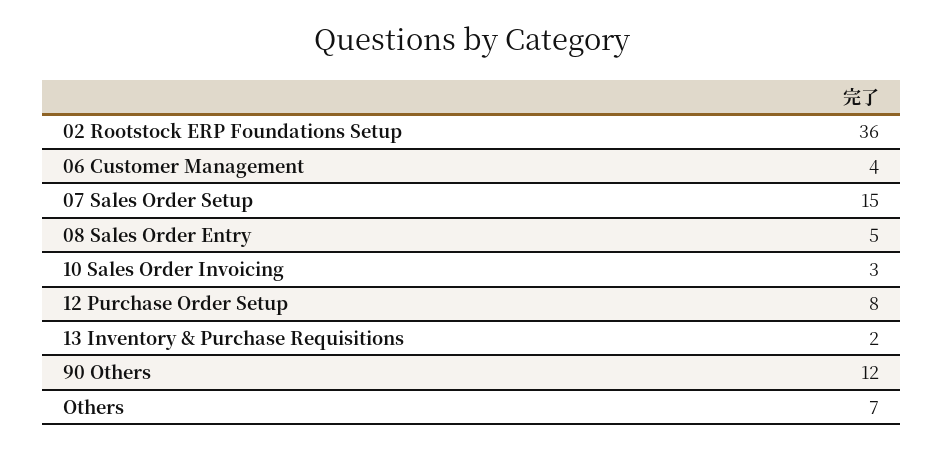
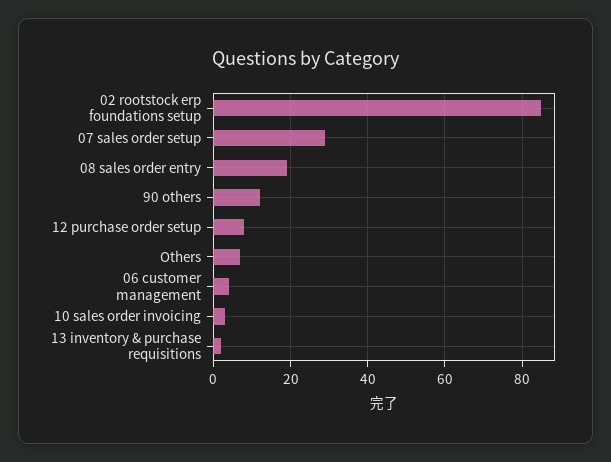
  {
-   "02 Rootstock ERP Foundations Setup": 36,
+   "02 Rootstock ERP Foundations Setup": 85,
    "06 Customer Management": 4,
-   "07 Sales Order Setup": 15,
+   "07 Sales Order Setup": 30,
-   "08 Sales Order Entry": 5,
+   "08 Sales Order Entry": 20,
    "10 Sales Order Invoicing": 3,
    "12 Purchase Order Setup": 8,
    "13 Inventory & Purchase Requisitions": 2,
    "90 Others": 12,
    "Others": 7
  }

